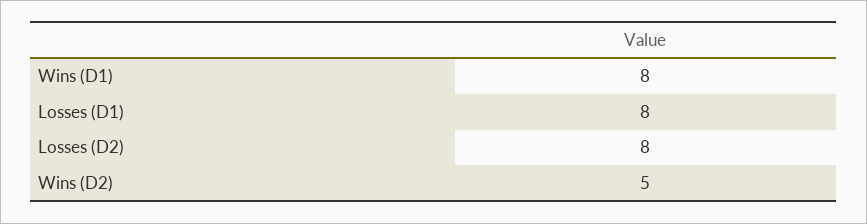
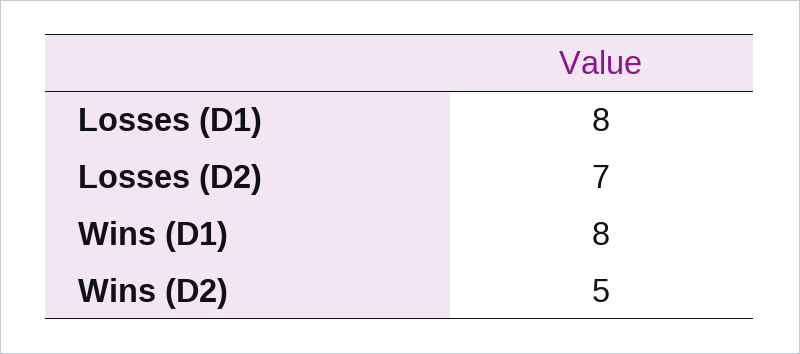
  {
    "Wins (D1)": 8,
    "Losses (D1)": 8,
-   "Losses (D2)": 8,
+   "Losses (D2)": 7,
    "Wins (D2)": 5
  }

